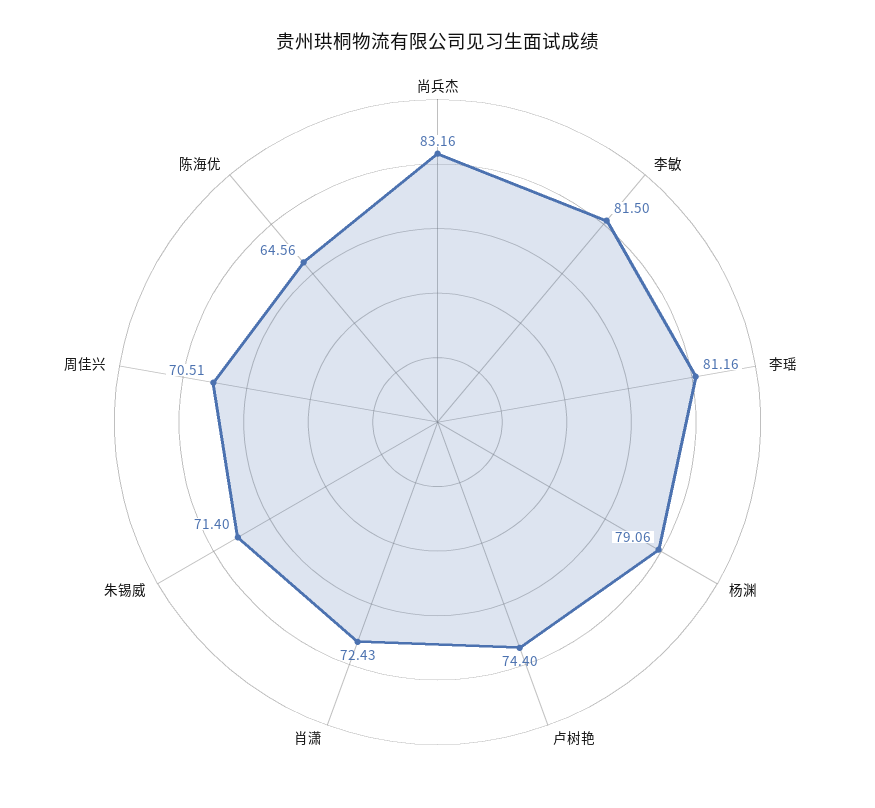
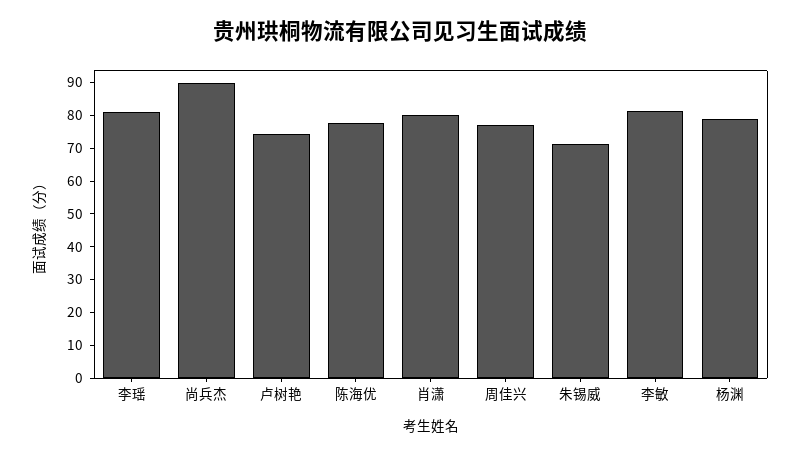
  {
-   "尚兵杰": 83.16,
+   "尚兵杰": 90,
    "李敏": 81.5,
    "李瑶": 81.16,
    "杨渊": 79.06,
    "卢树艳": 74.4,
-   "肖潇": 72.43,
+   "肖潇": 80,
    "朱锡威": 71.4,
-   "周佳兴": 70.51,
+   "周佳兴": 77.5,
-   "陈海优": 64.56
+   "陈海优": 77.5
  }

